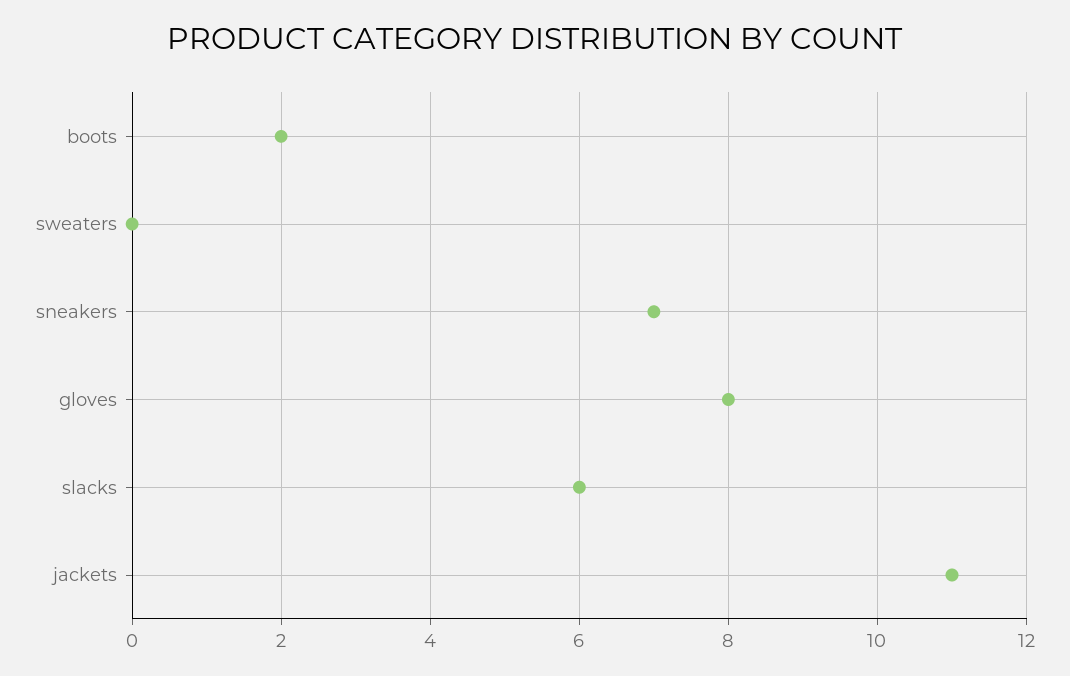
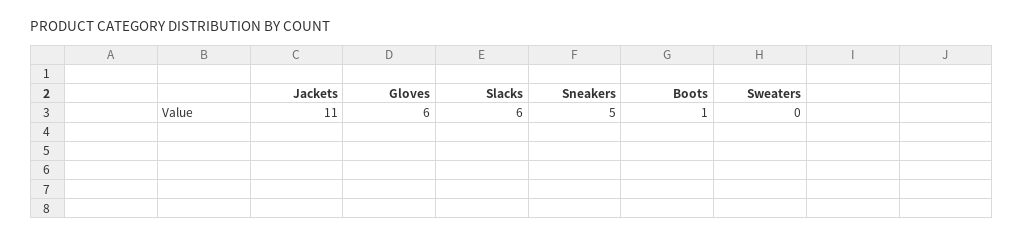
  {
-   "boots": 2,
+   "boots": 1,
    "sweaters": 0,
-   "sneakers": 7,
+   "sneakers": 5,
-   "gloves": 8,
+   "gloves": 6,
    "slacks": 6,
    "jackets": 11
  }

